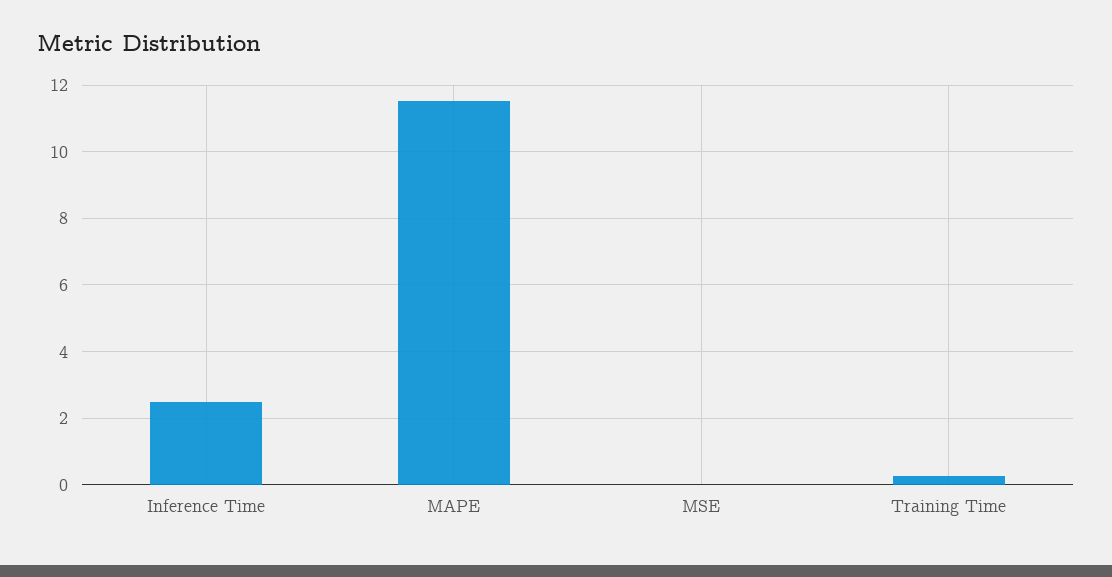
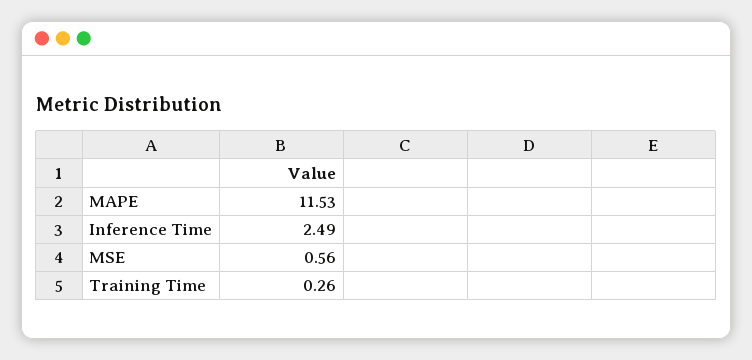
  {
    "Inference Time": 2.49,
    "MAPE": 11.53,
-   "MSE": 0,
+   "MSE": 0.56,
    "Training Time": 0.26
  }

